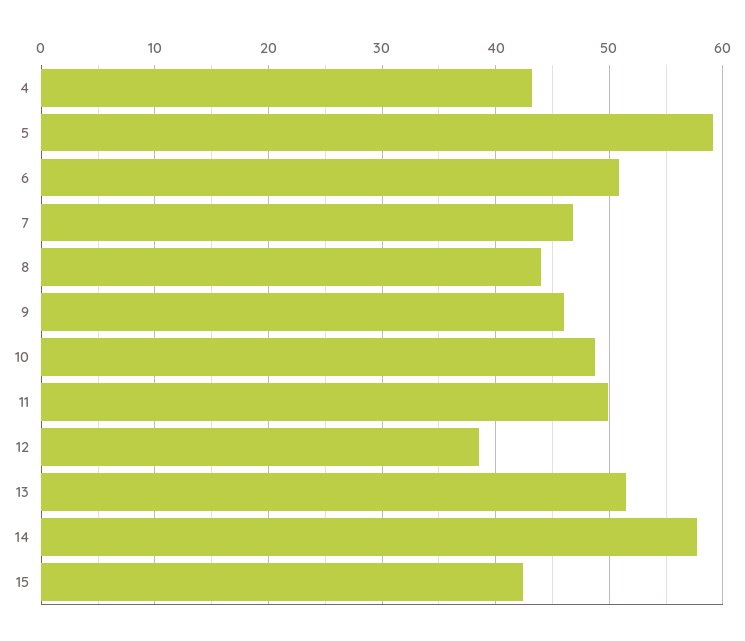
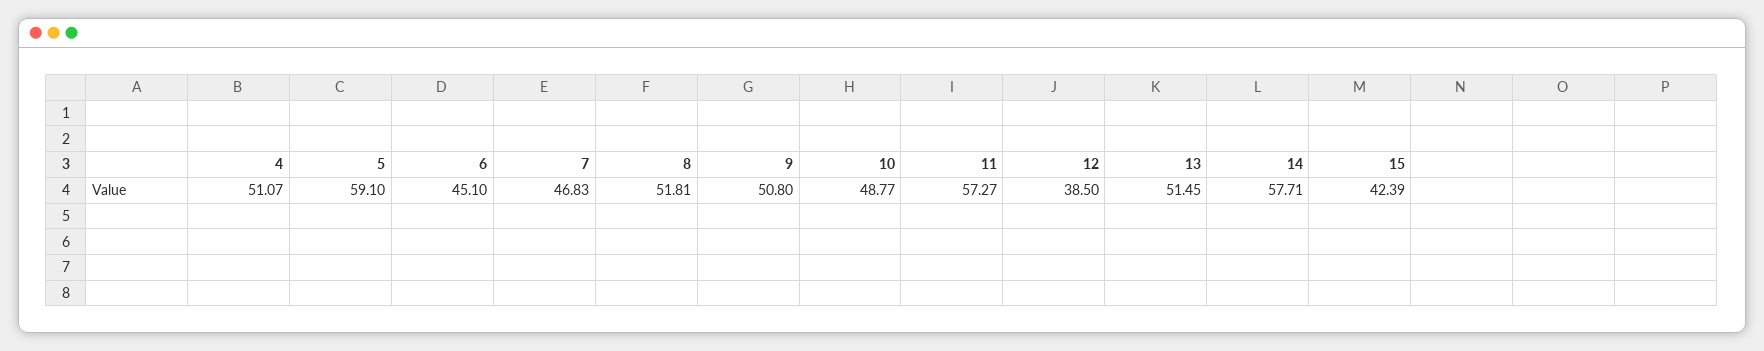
  {
-   "4": 43,
+   "4": 51.07,
    "5": 59.1,
-   "6": 51,
+   "6": 45.1,
    "7": 46.83,
-   "8": 44,
+   "8": 51.81,
-   "9": 46,
+   "9": 50.8,
    "10": 48.77,
-   "11": 50,
+   "11": 57.27,
    "12": 38.5,
    "13": 51.45,
    "14": 57.71,
    "15": 42.39
  }

